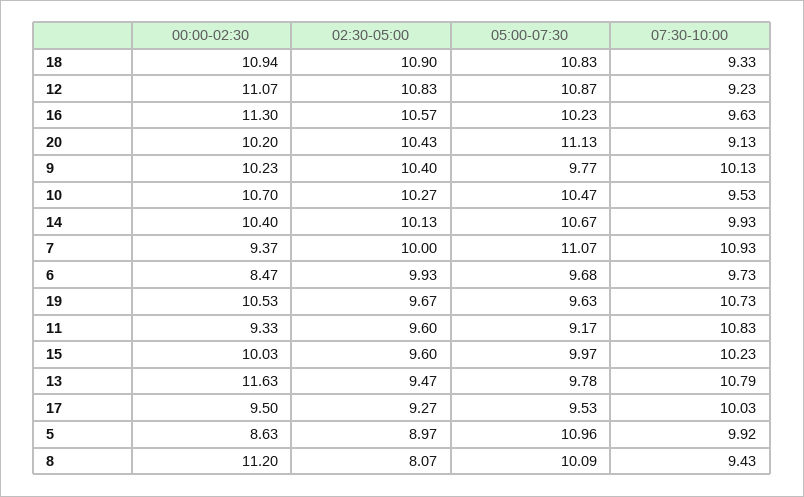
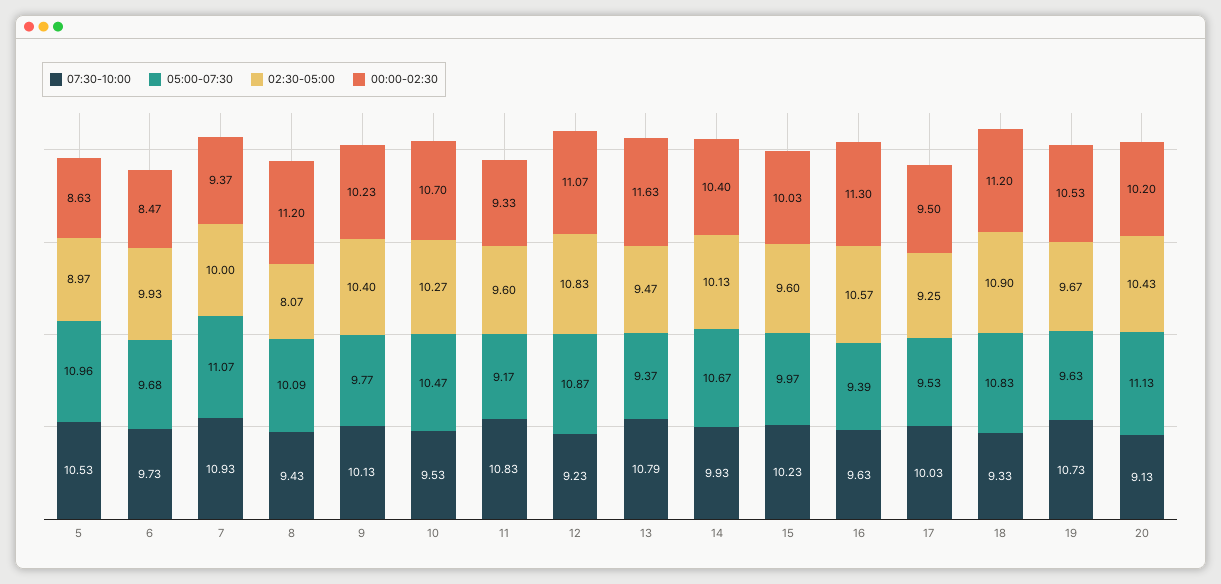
  {
    "00:00-02:30": {
-     "18": 10.94,
+     "18": 11.2,
      "12": 11.07,
      "16": 11.3,
      "20": 10.2,
      "9": 10.23,
      "10": 10.7,
      "14": 10.4,
      "7": 9.37,
      "6": 8.47,
      "19": 10.53,
      "11": 9.33,
      "15": 10.03,
      "13": 11.63,
      "17": 9.5,
      "5": 8.63,
      "8": 11.2
    },
    "02:30-05:00": {
      "18": 10.9,
      "12": 10.83,
      "16": 10.57,
      "20": 10.43,
      "9": 10.4,
      "10": 10.27,
      "14": 10.13,
      "7": 10,
      "6": 9.93,
      "19": 9.67,
      "11": 9.6,
      "15": 9.6,
      "13": 9.47,
-     "17": 9.27,
+     "17": 9.25,
      "5": 8.97,
      "8": 8.07
    },
    "05:00-07:30": {
      "18": 10.83,
      "12": 10.87,
-     "16": 10.23,
+     "16": 9.39,
      "20": 11.13,
      "9": 9.77,
      "10": 10.47,
      "14": 10.67,
      "7": 11.07,
      "6": 9.68,
      "19": 9.63,
      "11": 9.17,
      "15": 9.97,
-     "13": 9.78,
+     "13": 9.37,
      "17": 9.53,
      "5": 10.96,
      "8": 10.09
    },
    "07:30-10:00": {
      "18": 9.33,
      "12": 9.23,
      "16": 9.63,
      "20": 9.13,
      "9": 10.13,
      "10": 9.53,
      "14": 9.93,
      "7": 10.93,
      "6": 9.73,
      "19": 10.73,
      "11": 10.83,
      "15": 10.23,
      "13": 10.79,
      "17": 10.03,
-     "5": 9.92,
+     "5": 10.53,
      "8": 9.43
    }
  }

